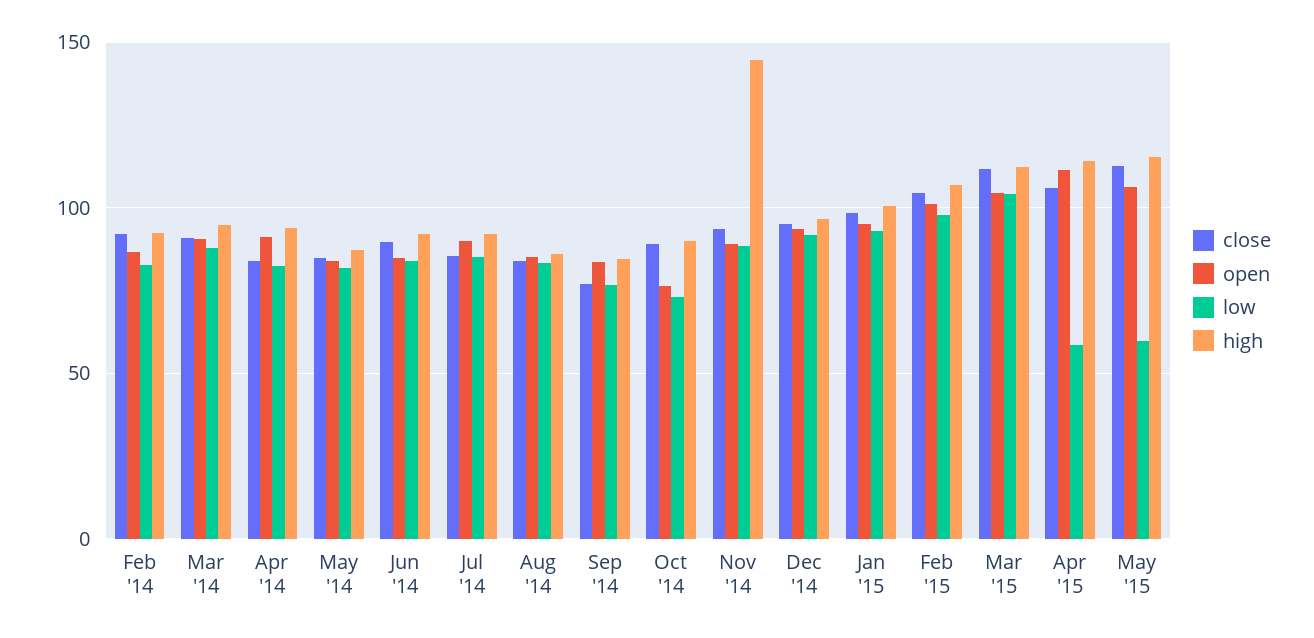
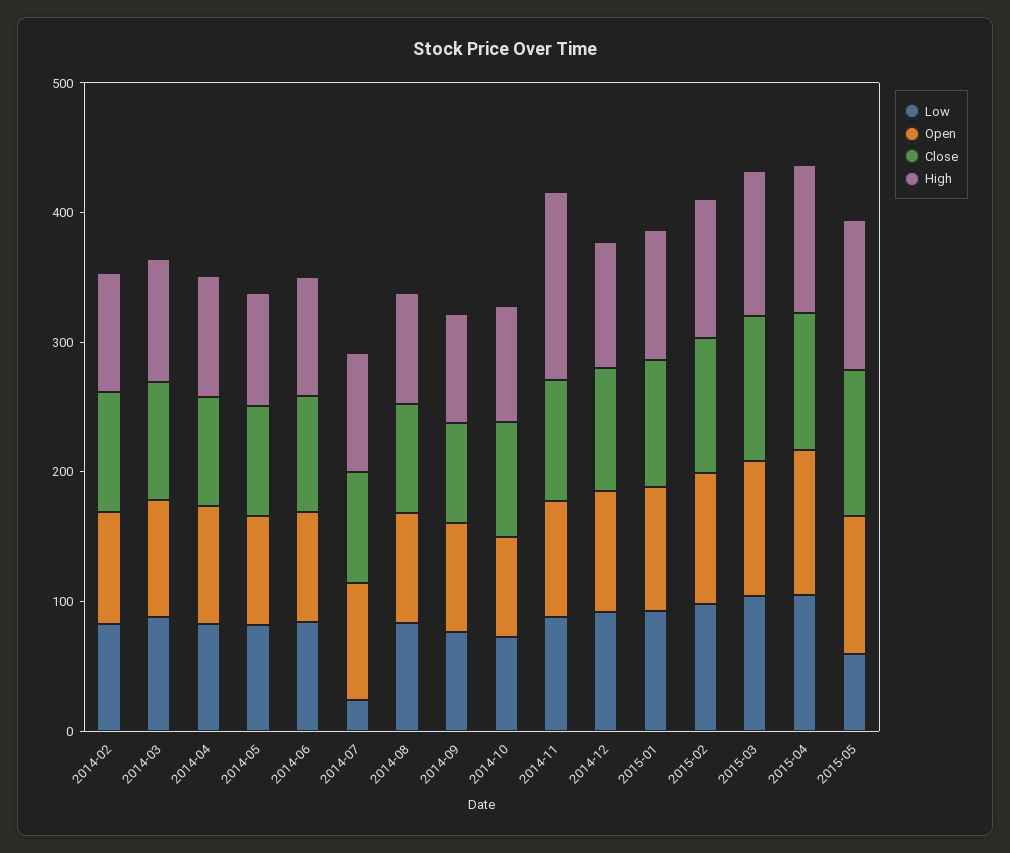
  {
    "close": {
      "Feb '14": 90,
      "Mar '14": 90,
      "Apr '14": 85,
      "May '14": 85,
      "Jun '14": 90,
      "Jul '14": 85,
      "Aug '14": 85,
      "Sep '14": 75,
      "Oct '14": 90,
      "Nov '14": 95,
      "Dec '14": 95,
      "Jan '15": 100,
      "Feb '15": 105,
      "Mar '15": 110,
      "Apr '15": 105,
      "May '15": 115
    },
    "open": {
      "Feb '14": 85,
      "Mar '14": 90,
      "Apr '14": 90,
      "May '14": 85,
      "Jun '14": 85,
      "Jul '14": 90,
      "Aug '14": 85,
      "Sep '14": 85,
      "Oct '14": 75,
      "Nov '14": 90,
      "Dec '14": 95,
      "Jan '15": 95,
      "Feb '15": 100,
      "Mar '15": 105,
      "Apr '15": 110,
      "May '15": 105
    },
    "low": {
      "Feb '14": 85,
      "Mar '14": 90,
      "Apr '14": 85,
      "May '14": 80,
      "Jun '14": 85,
-     "Jul '14": 85,
+     "Jul '14": 20,
      "Aug '14": 85,
      "Sep '14": 75,
      "Oct '14": 75,
      "Nov '14": 90,
      "Dec '14": 90,
      "Jan '15": 95,
      "Feb '15": 100,
      "Mar '15": 105,
-     "Apr '15": 60,
+     "Apr '15": 100,
      "May '15": 60
    },
    "high": {
      "Feb '14": 90,
      "Mar '14": 95,
      "Apr '14": 95,
      "May '14": 85,
      "Jun '14": 90,
      "Jul '14": 90,
      "Aug '14": 85,
      "Sep '14": 85,
      "Oct '14": 90,
      "Nov '14": 145,
      "Dec '14": 95,
      "Jan '15": 100,
      "Feb '15": 105,
      "Mar '15": 110,
      "Apr '15": 115,
      "May '15": 115
    }
  }

